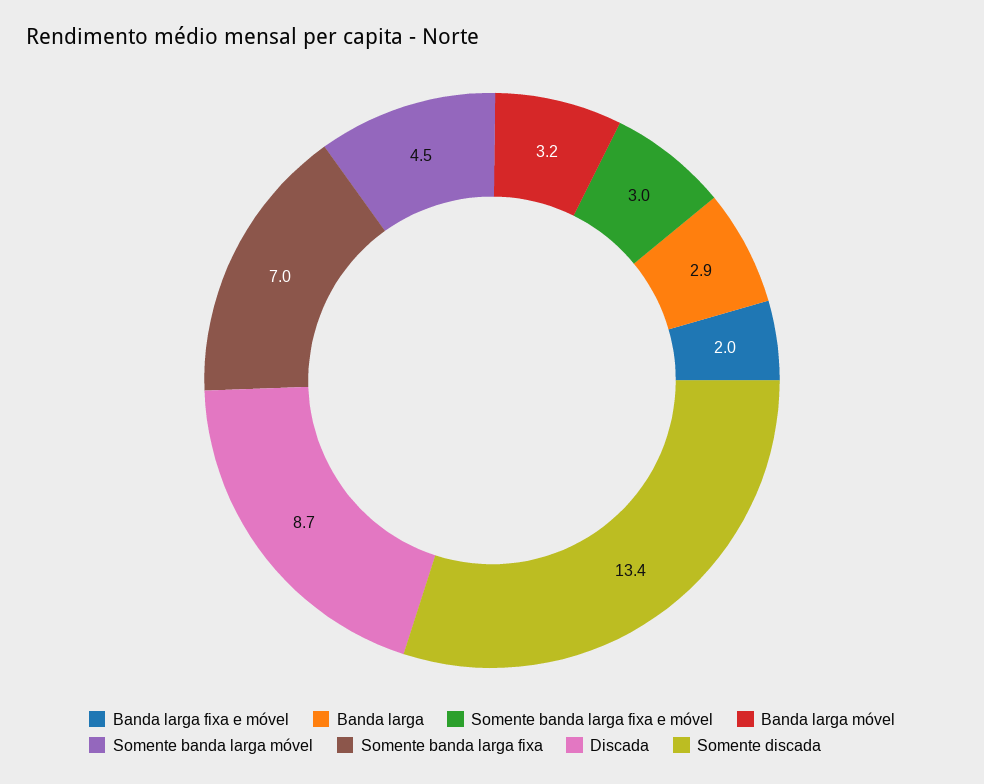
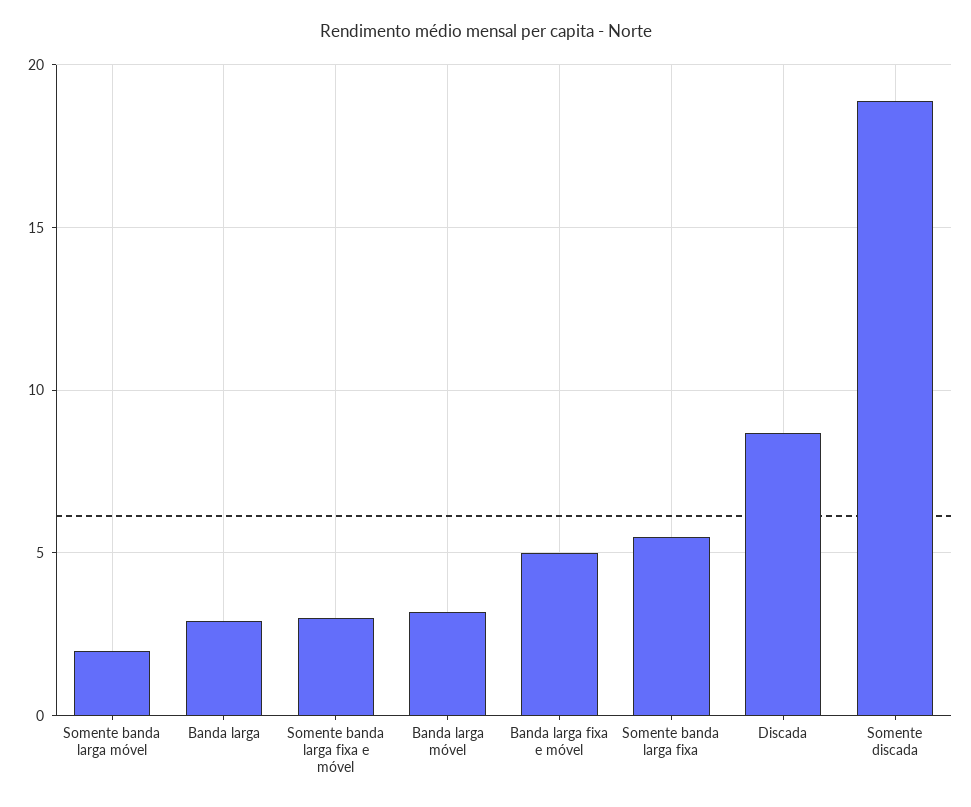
  {
-   "Banda larga fixa e móvel": 2,
+   "Banda larga fixa e móvel": 5,
    "Banda larga": 2.9,
    "Somente banda larga fixa e móvel": 3,
    "Banda larga móvel": 3.2,
-   "Somente banda larga móvel": 4.5,
+   "Somente banda larga móvel": 2,
-   "Somente banda larga fixa": 7,
+   "Somente banda larga fixa": 5.5,
    "Discada": 8.7,
-   "Somente discada": 13.4
+   "Somente discada": 19
  }

